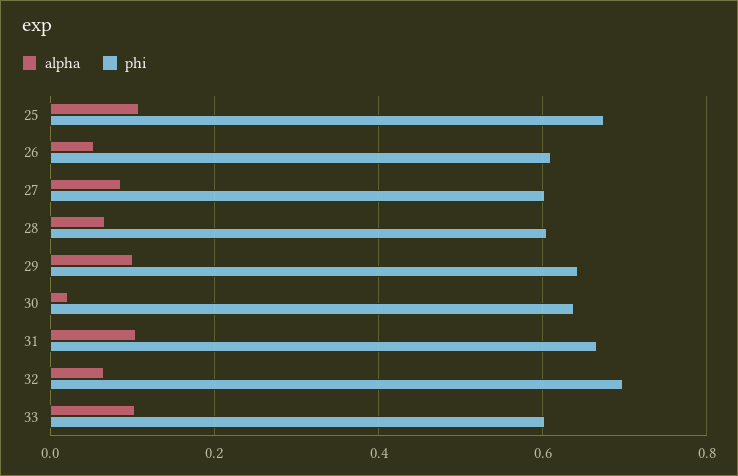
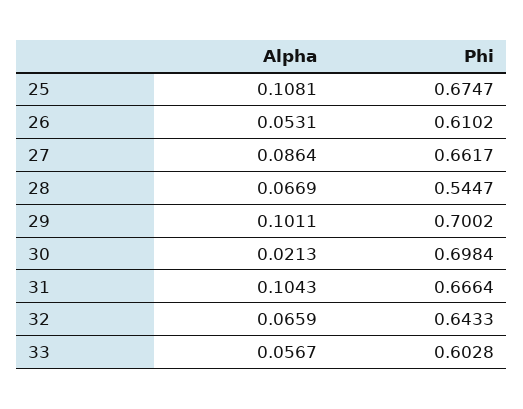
  {
    "alpha": {
      "25": 0.1081,
      "26": 0.0531,
      "27": 0.0864,
      "28": 0.0669,
      "29": 0.1011,
      "30": 0.0213,
      "31": 0.1043,
      "32": 0.0659,
-     "33": 0.1
+     "33": 0.0567
    },
    "phi": {
      "25": 0.6747,
      "26": 0.6102,
-     "27": 0.6,
+     "27": 0.6617,
-     "28": 0.6,
+     "28": 0.5447,
-     "29": 0.64,
+     "29": 0.7002,
-     "30": 0.64,
+     "30": 0.6984,
      "31": 0.6664,
-     "32": 0.7,
+     "32": 0.6433,
      "33": 0.6028
    }
  }

